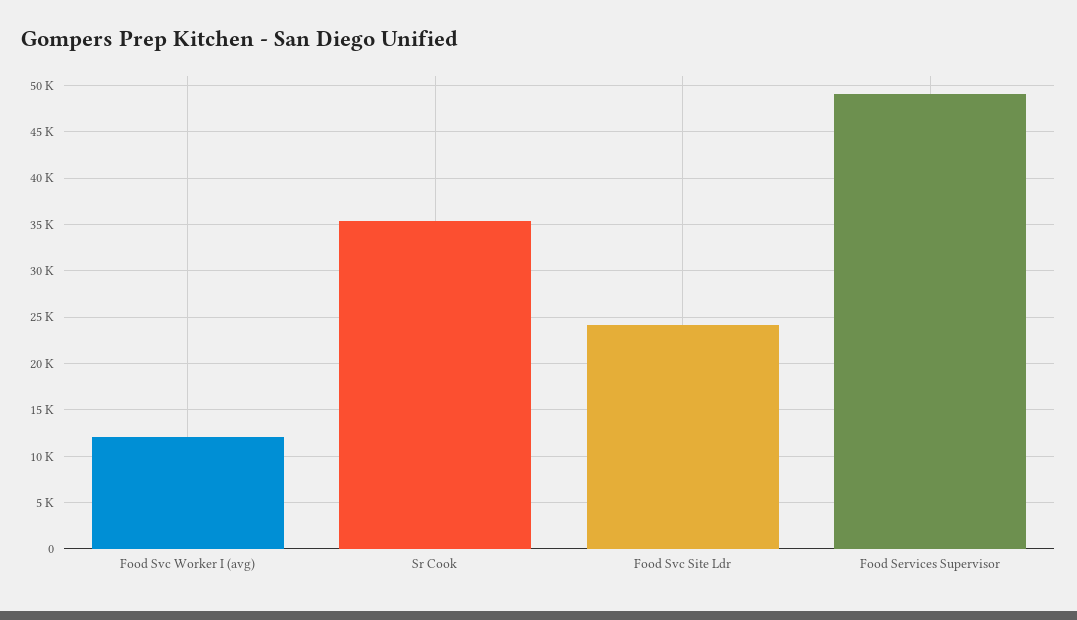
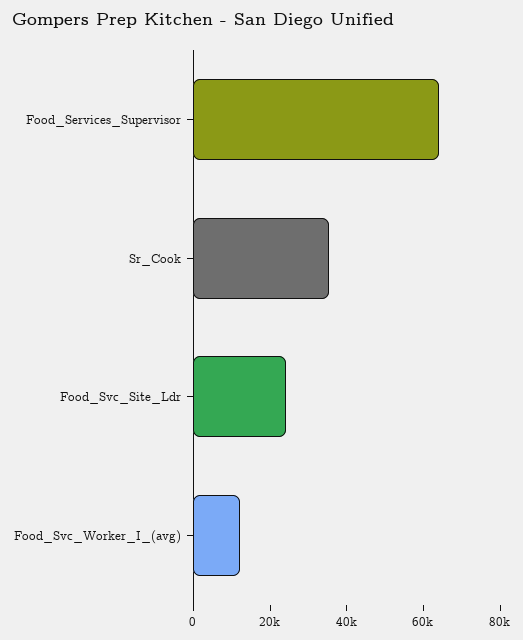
  {
    "Food Svc Worker I (avg)": 12000,
    "Sr Cook": 35000,
    "Food Svc Site Ldr": 24000,
-   "Food Services Supervisor": 49000
+   "Food Services Supervisor": 65000
  }

